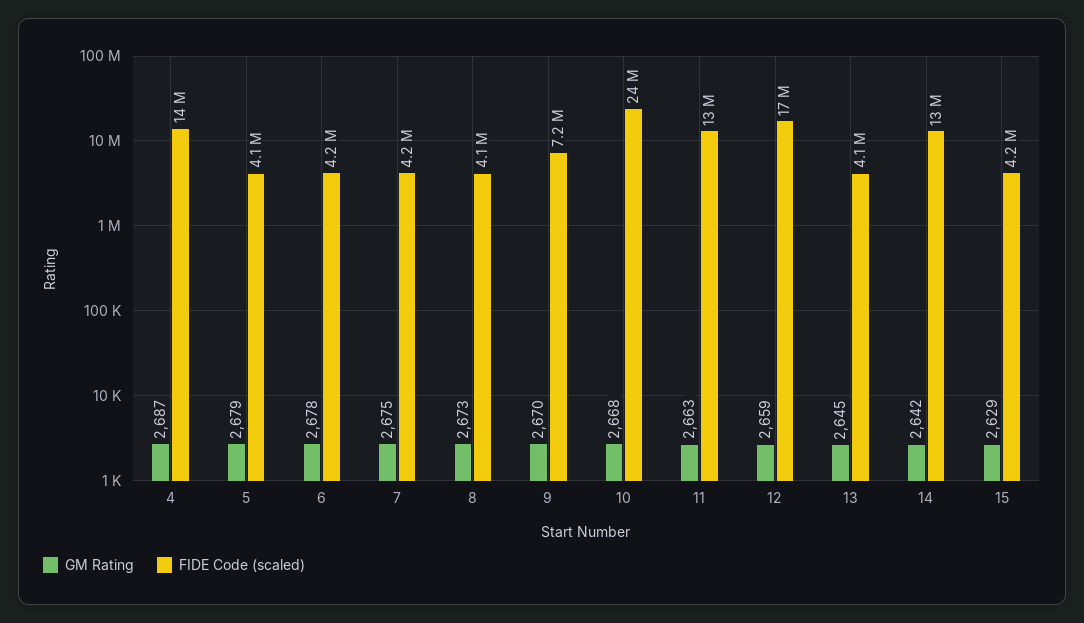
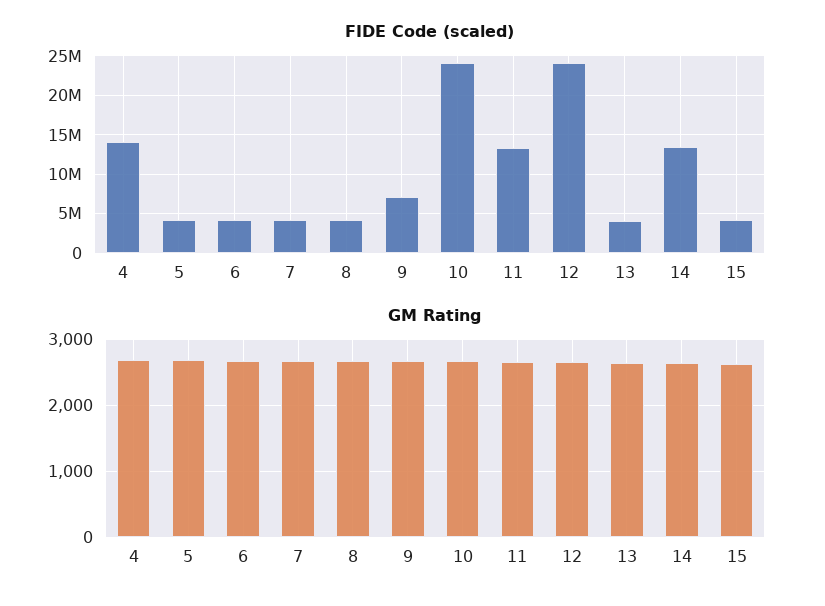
  {
    "GM Rating": {
      "4": 2687,
      "5": 2679,
      "6": 2678,
      "7": 2675,
      "8": 2673,
      "9": 2670,
      "10": 2668,
      "11": 2663,
      "12": 2659,
      "13": 2645,
      "14": 2642,
      "15": 2629
    },
    "FIDE Code (scaled)": {
      "4": 14000000,
      "5": 4100000,
      "6": 4200000,
      "7": 4200000,
      "8": 4100000,
      "9": 7200000,
      "10": 24000000,
      "11": 13000000,
-     "12": 17000000,
+     "12": 24000000,
      "13": 4100000,
      "14": 13000000,
      "15": 4200000
    }
  }

